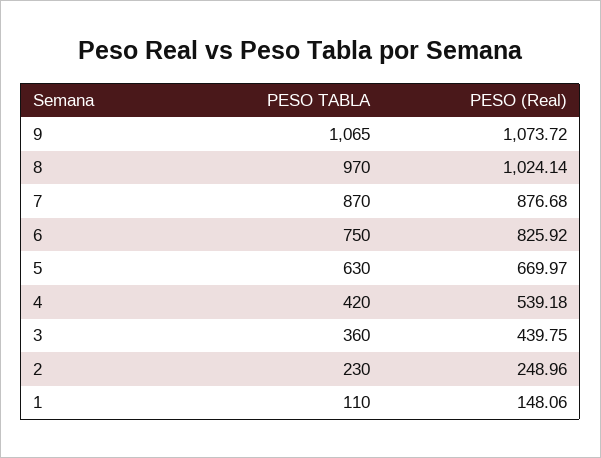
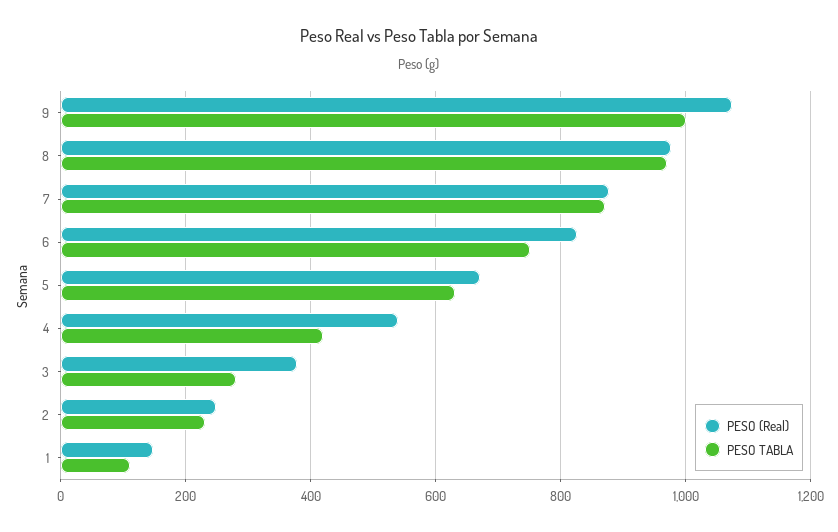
  {
    "PESO TABLA": {
-     "9": 1065,
+     "9": 1000,
      "8": 970,
      "7": 870,
      "6": 750,
      "5": 630,
      "4": 420,
-     "3": 360,
+     "3": 280,
      "2": 230,
      "1": 110
    },
    "PESO (Real)": {
      "9": 1073.72,
-     "8": 1024.14,
+     "8": 980,
      "7": 876.68,
      "6": 825.92,
      "5": 669.97,
      "4": 539.18,
-     "3": 439.75,
+     "3": 380,
      "2": 248.96,
      "1": 148.06
    }
  }

